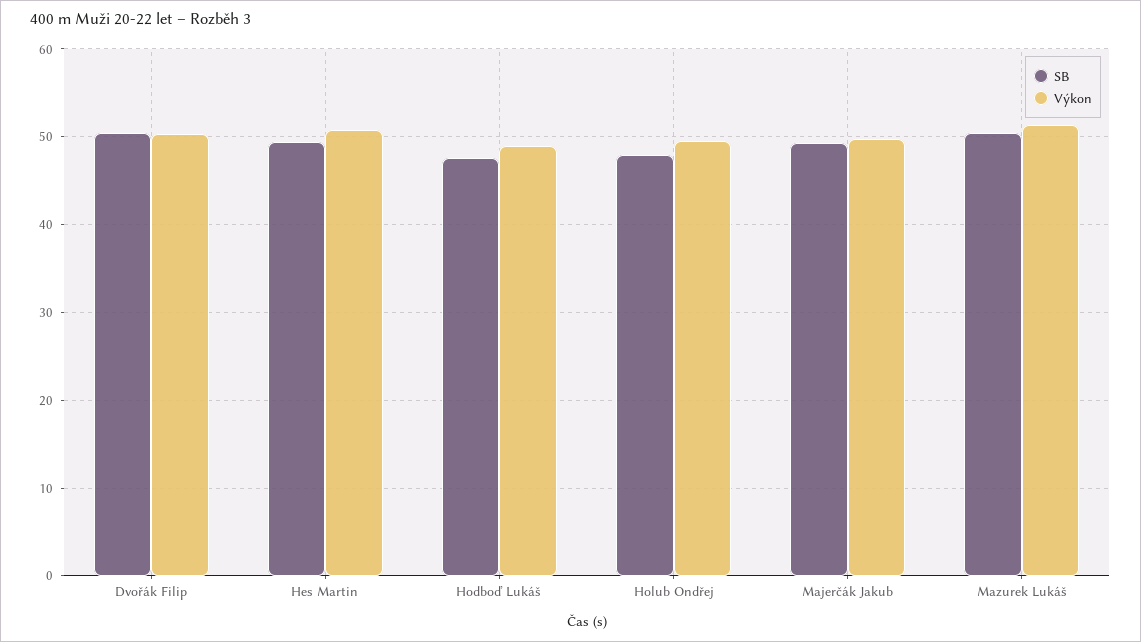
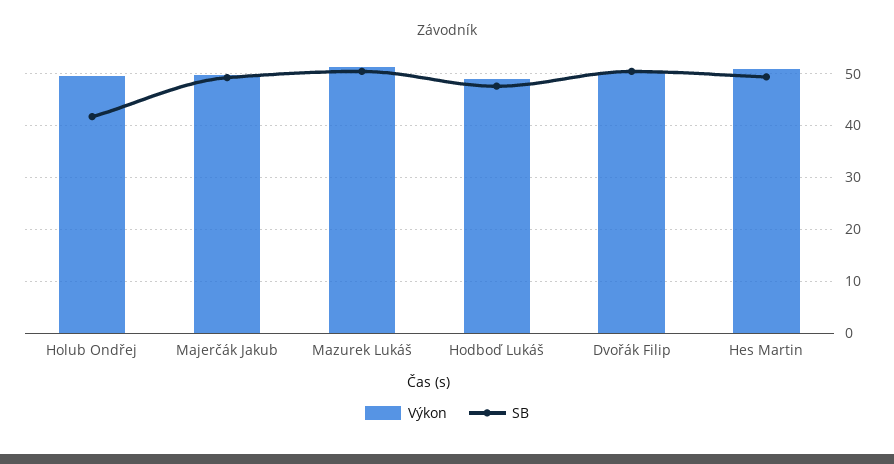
  {
    "SB": {
      "Dvořák Filip": 50,
      "Hes Martin": 49,
      "Hodboď Lukáš": 48,
-     "Holub Ondřej": 48,
+     "Holub Ondřej": 42,
      "Majerčák Jakub": 49,
      "Mazurek Lukáš": 50
    },
    "Výkon": {
      "Dvořák Filip": 50,
      "Hes Martin": 51,
      "Hodboď Lukáš": 49,
      "Holub Ondřej": 50,
      "Majerčák Jakub": 50,
      "Mazurek Lukáš": 51
    }
  }

